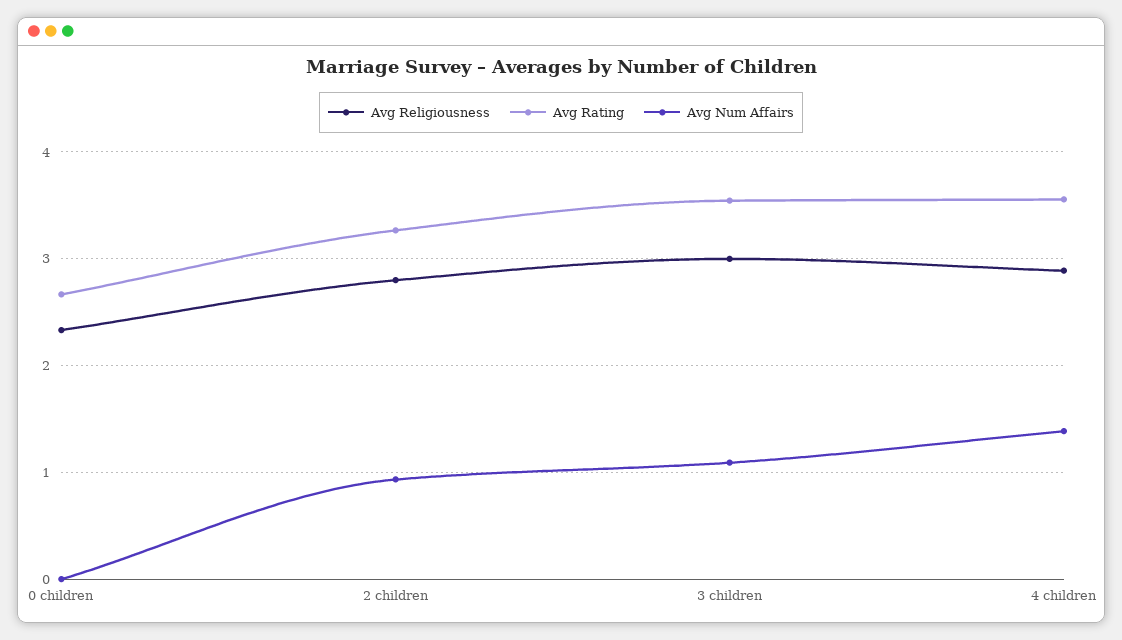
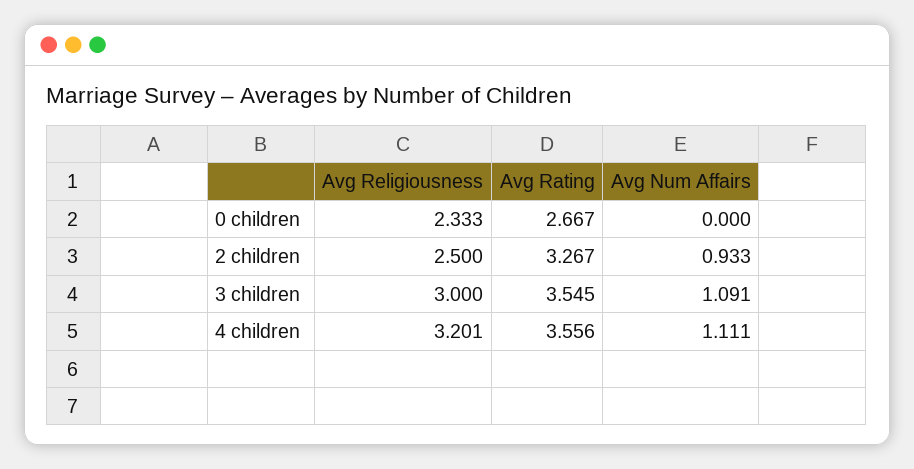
  {
    "Avg Religiousness": {
      "0 children": 2.333,
-     "2 children": 2.8,
+     "2 children": 2.5,
      "3 children": 3,
-     "4 children": 2.9
+     "4 children": 3.201
    },
    "Avg Rating": {
      "0 children": 2.667,
      "2 children": 3.267,
      "3 children": 3.545,
      "4 children": 3.556
    },
    "Avg Num Affairs": {
      "0 children": 0,
      "2 children": 0.933,
      "3 children": 1.091,
-     "4 children": 1.4
+     "4 children": 1.111
    }
  }

